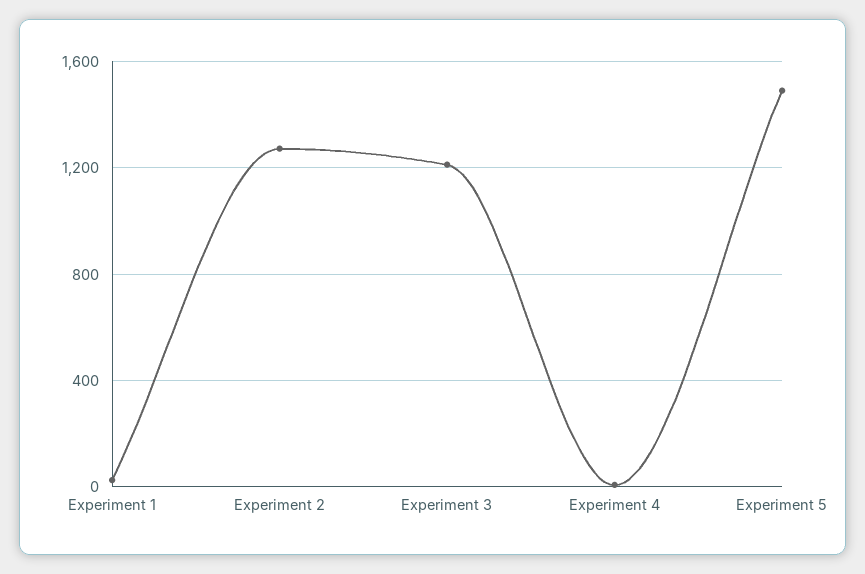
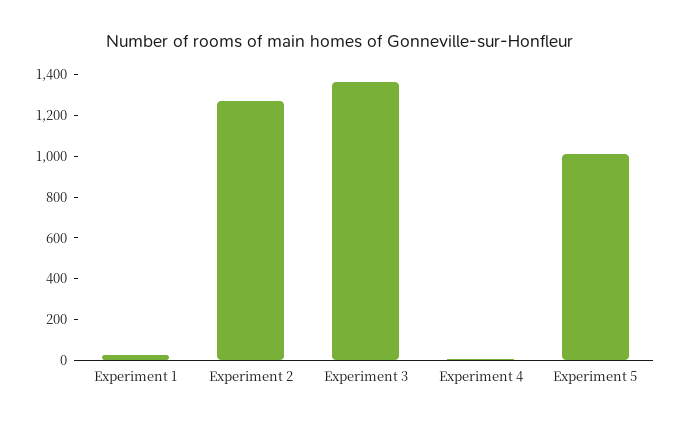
  {
    "Experiment 1": 50,
    "Experiment 2": 1250,
-   "Experiment 3": 1200,
+   "Experiment 3": 1350,
    "Experiment 4": 0,
-   "Experiment 5": 1500
+   "Experiment 5": 1000
  }

